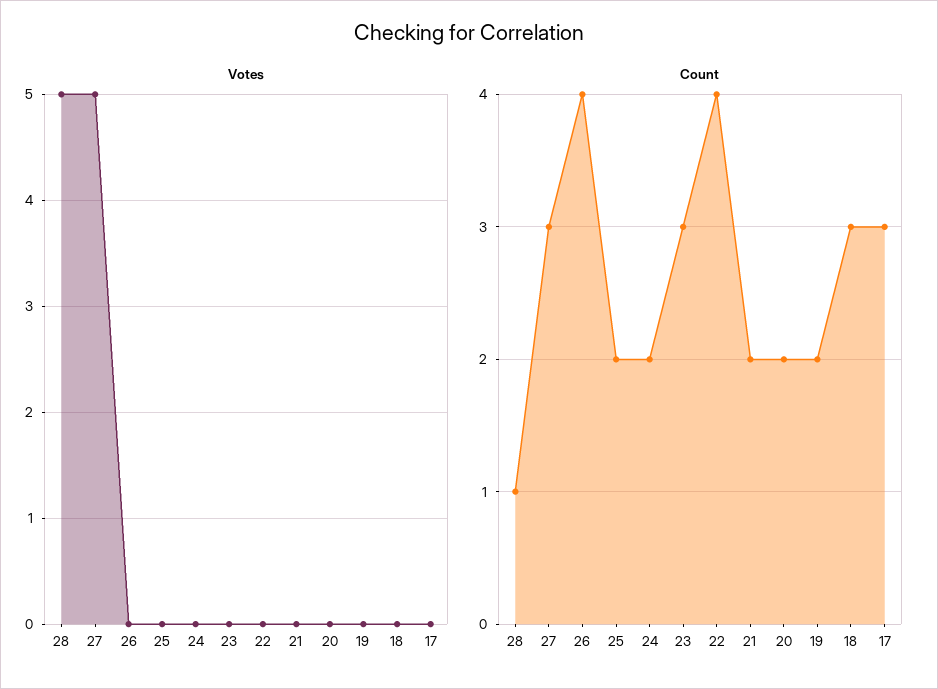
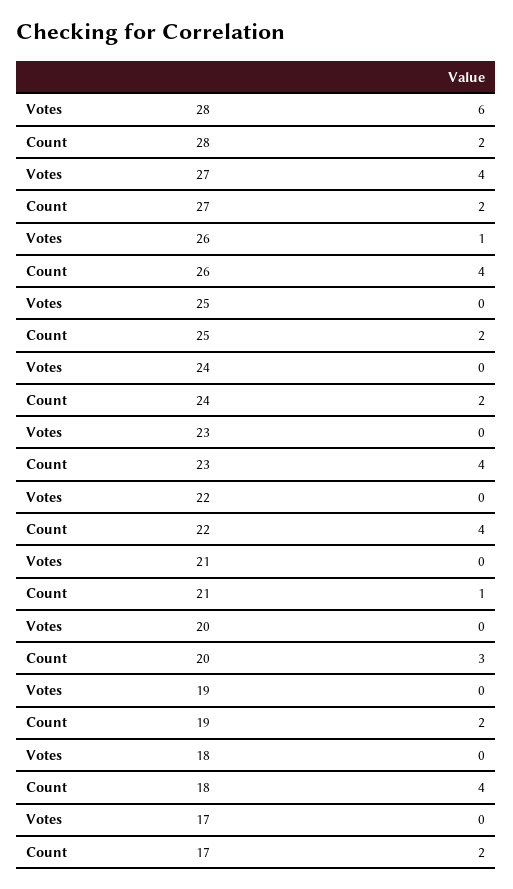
  {
    "Votes": {
-     "28": 5,
+     "28": 6,
-     "27": 5,
+     "27": 4,
-     "26": 0,
+     "26": 1,
      "25": 0,
      "24": 0,
      "23": 0,
      "22": 0,
      "21": 0,
      "20": 0,
      "19": 0,
      "18": 0,
      "17": 0
    },
    "Count": {
-     "28": 1,
+     "28": 2,
-     "27": 3,
+     "27": 2,
      "26": 4,
      "25": 2,
      "24": 2,
-     "23": 3,
+     "23": 4,
      "22": 4,
-     "21": 2,
+     "21": 1,
-     "20": 2,
+     "20": 3,
      "19": 2,
-     "18": 3,
+     "18": 4,
-     "17": 3
+     "17": 2
    }
  }

